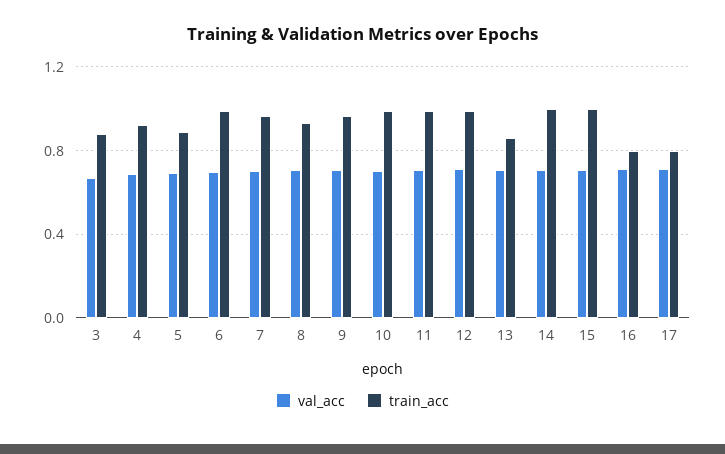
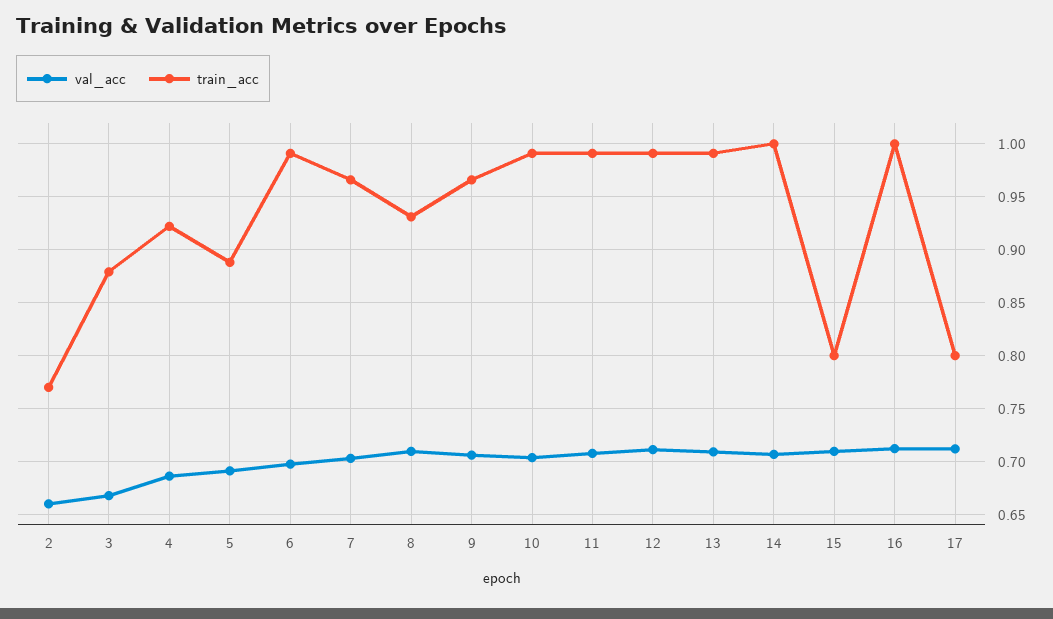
  {
    "val_acc": {
      "3": 0.67,
      "4": 0.69,
      "5": 0.69,
      "6": 0.7,
      "7": 0.7,
      "8": 0.71,
      "9": 0.71,
      "10": 0.7,
      "11": 0.71,
      "12": 0.71,
      "13": 0.71,
      "14": 0.71,
      "15": 0.71,
      "16": 0.71,
-     "17": 0.71
+     "17": 0.71,
+     "2": 0.66
    },
    "train_acc": {
      "3": 0.88,
      "4": 0.92,
      "5": 0.89,
      "6": 0.99,
      "7": 0.97,
      "8": 0.93,
      "9": 0.97,
      "10": 0.99,
      "11": 0.99,
      "12": 0.99,
-     "13": 0.85,
+     "13": 0.99,
      "14": 1,
-     "15": 1,
+     "15": 0.8,
-     "16": 0.8,
+     "16": 1,
-     "17": 0.8
+     "17": 0.8,
+     "2": 0.77
    }
  }

